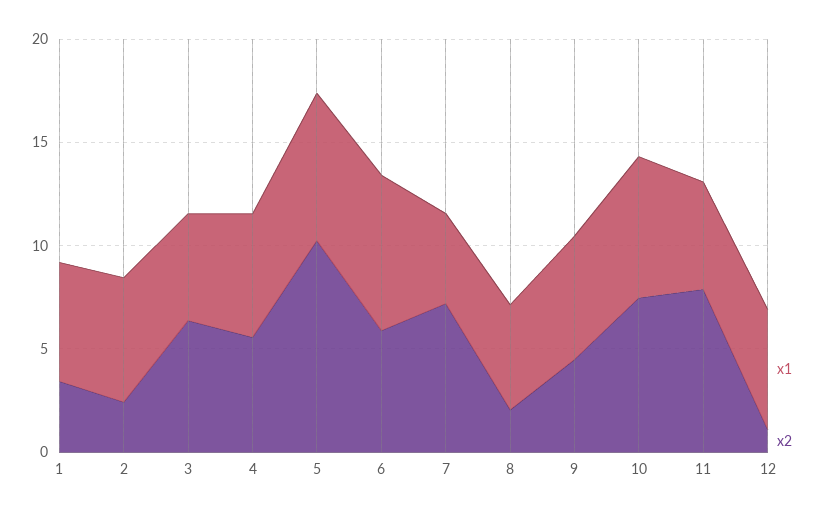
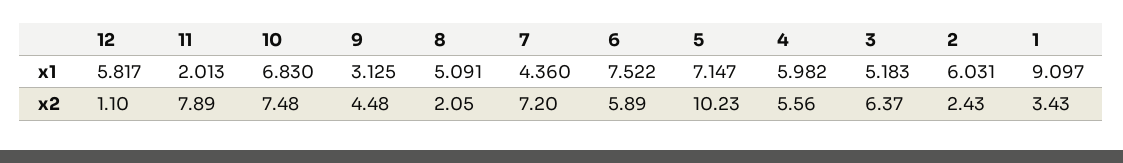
  {
    "x1": {
-     "1": 6,
+     "1": 9.097,
      "2": 6.031,
      "3": 5.183,
      "4": 5.982,
      "5": 7.147,
      "6": 7.522,
      "7": 4.36,
      "8": 5.091,
-     "9": 6,
+     "9": 3.125,
      "10": 6.83,
-     "11": 5,
+     "11": 2.013,
      "12": 5.817
    },
    "x2": {
      "1": 3.43,
      "2": 2.43,
      "3": 6.37,
      "4": 5.56,
      "5": 10.23,
      "6": 5.89,
      "7": 7.2,
      "8": 2.05,
      "9": 4.48,
      "10": 7.48,
      "11": 7.89,
      "12": 1.1
    }
  }

